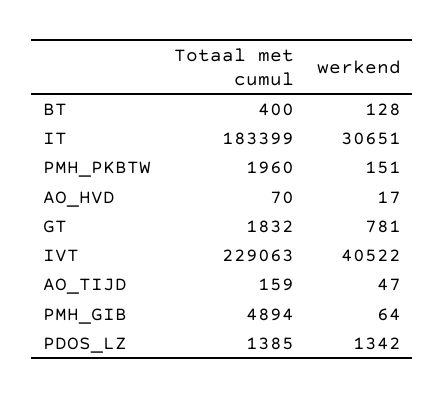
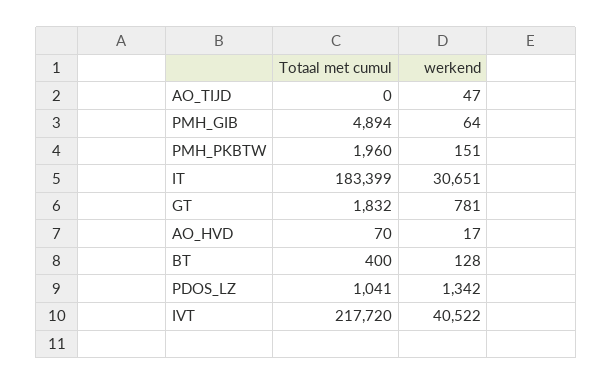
  {
    "Totaal met cumul": {
      "BT": 400,
      "IT": 183399,
      "PMH_PKBTW": 1960,
      "AO_HVD": 70,
      "GT": 1832,
-     "IVT": 229063,
+     "IVT": 217720,
-     "AO_TIJD": 159,
+     "AO_TIJD": 0,
      "PMH_GIB": 4894,
-     "PDOS_LZ": 1385
+     "PDOS_LZ": 1041
    },
    "werkend": {
      "BT": 128,
      "IT": 30651,
      "PMH_PKBTW": 151,
      "AO_HVD": 17,
      "GT": 781,
      "IVT": 40522,
      "AO_TIJD": 47,
      "PMH_GIB": 64,
      "PDOS_LZ": 1342
    }
  }

